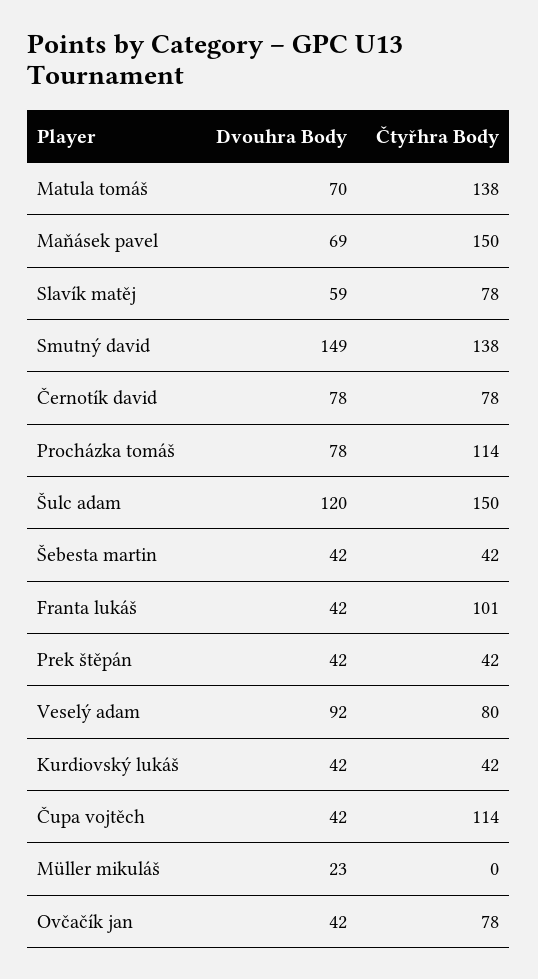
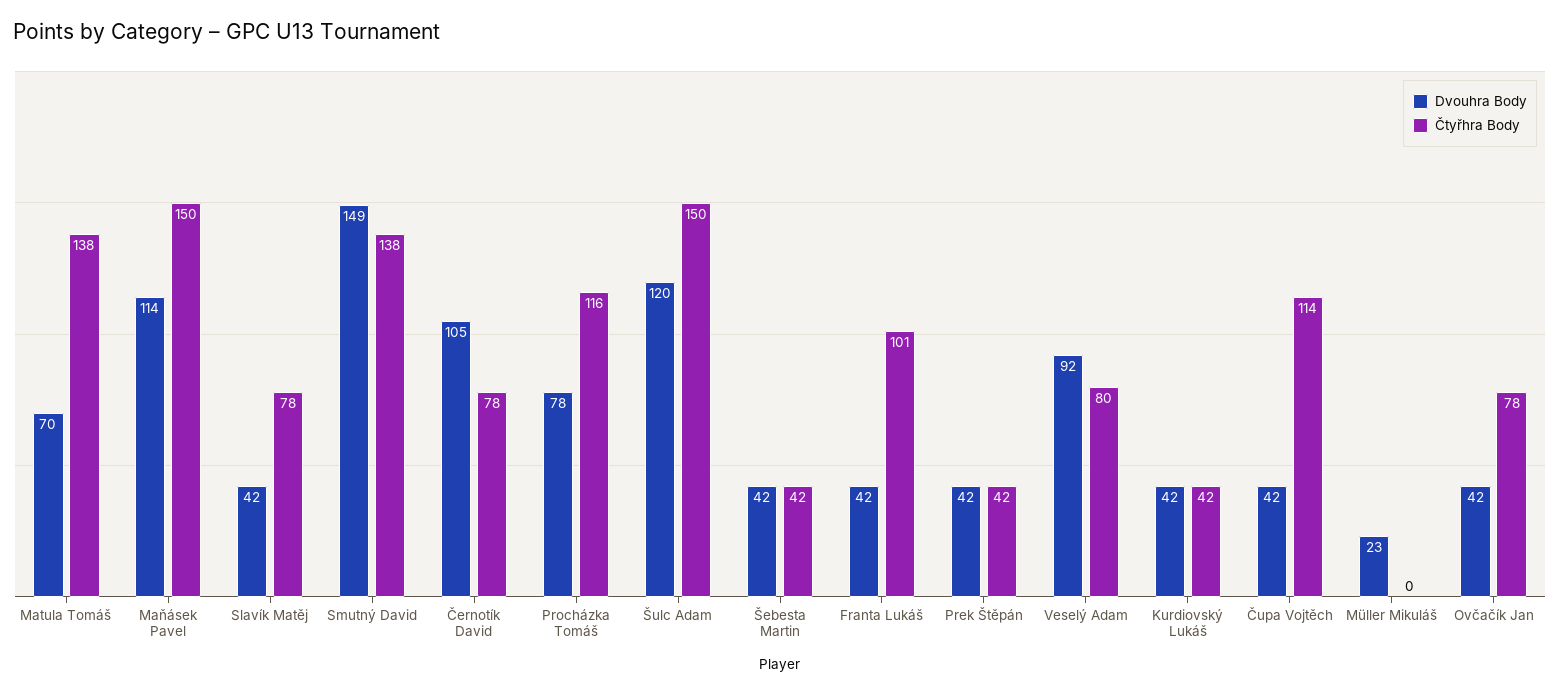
  {
    "Dvouhra Body": {
      "Matula tomáš": 70,
-     "Maňásek pavel": 69,
+     "Maňásek pavel": 114,
-     "Slavík matěj": 59,
+     "Slavík matěj": 42,
      "Smutný david": 149,
-     "Černotík david": 78,
+     "Černotík david": 105,
      "Procházka tomáš": 78,
      "Šulc adam": 120,
      "Šebesta martin": 42,
      "Franta lukáš": 42,
      "Prek štěpán": 42,
      "Veselý adam": 92,
      "Kurdiovský lukáš": 42,
      "Čupa vojtěch": 42,
      "Müller mikuláš": 23,
      "Ovčačík jan": 42
    },
    "Čtyřhra Body": {
      "Matula tomáš": 138,
      "Maňásek pavel": 150,
      "Slavík matěj": 78,
      "Smutný david": 138,
      "Černotík david": 78,
-     "Procházka tomáš": 114,
+     "Procházka tomáš": 116,
      "Šulc adam": 150,
      "Šebesta martin": 42,
      "Franta lukáš": 101,
      "Prek štěpán": 42,
      "Veselý adam": 80,
      "Kurdiovský lukáš": 42,
      "Čupa vojtěch": 114,
      "Müller mikuláš": 0,
      "Ovčačík jan": 78
    }
  }

